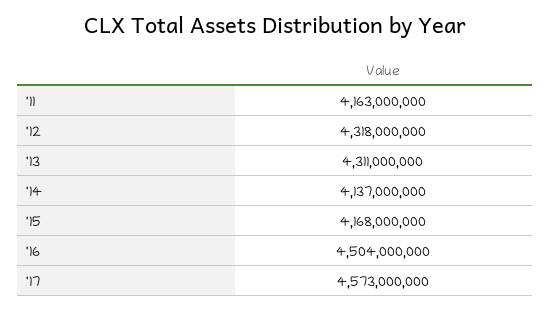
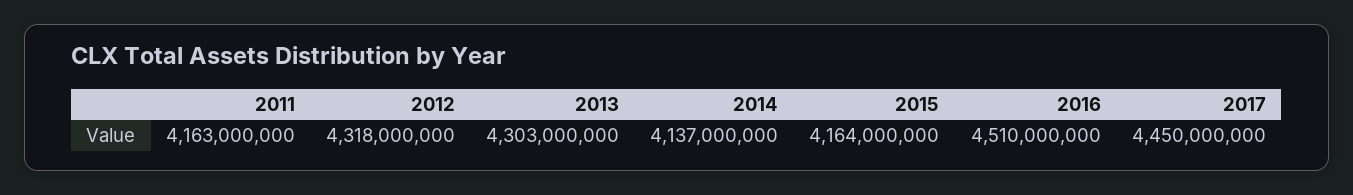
  {
    "'11": 4163000000,
    "'12": 4318000000,
-   "'13": 4311000000,
+   "'13": 4303000000,
    "'14": 4137000000,
-   "'15": 4168000000,
+   "'15": 4164000000,
-   "'16": 4504000000,
+   "'16": 4510000000,
-   "'17": 4573000000
+   "'17": 4450000000
  }

